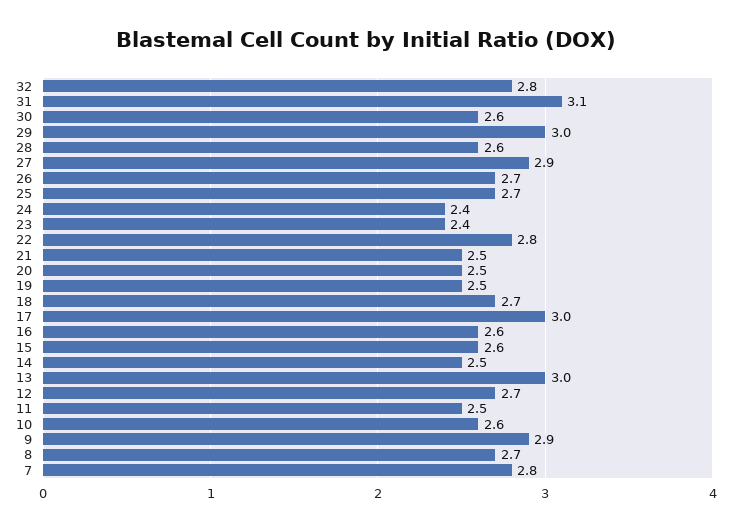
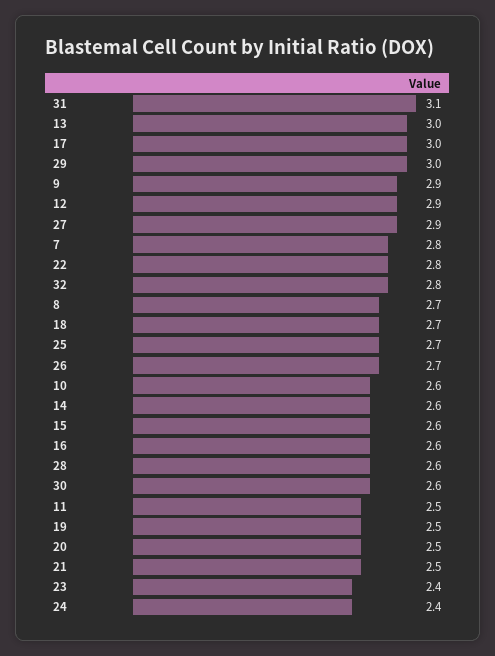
  {
    "32": 2.8,
    "31": 3.1,
    "30": 2.6,
    "29": 3,
    "28": 2.6,
    "27": 2.9,
    "26": 2.7,
    "25": 2.7,
    "24": 2.4,
    "23": 2.4,
    "22": 2.8,
    "21": 2.5,
    "20": 2.5,
    "19": 2.5,
    "18": 2.7,
    "17": 3,
    "16": 2.6,
    "15": 2.6,
-   "14": 2.5,
+   "14": 2.6,
    "13": 3,
-   "12": 2.7,
+   "12": 2.9,
    "11": 2.5,
    "10": 2.6,
    "9": 2.9,
    "8": 2.7,
    "7": 2.8
  }

